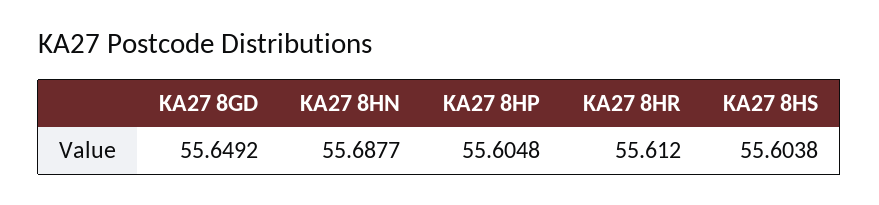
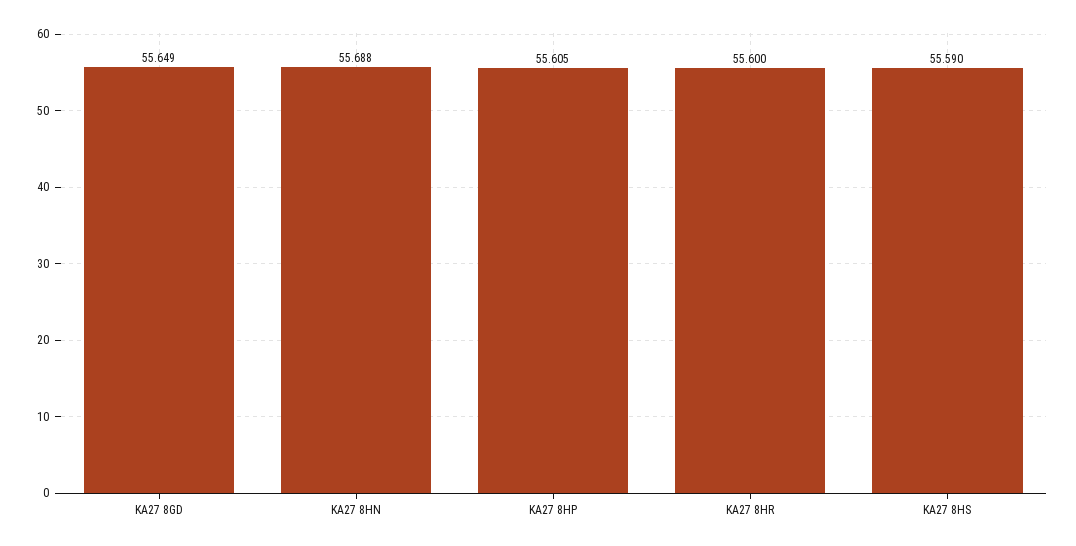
  {
    "KA27 8GD": 55.6492,
    "KA27 8HN": 55.6877,
    "KA27 8HP": 55.6048,
-   "KA27 8HR": 55.612,
+   "KA27 8HR": 55.6,
-   "KA27 8HS": 55.6038
+   "KA27 8HS": 55.59
  }

